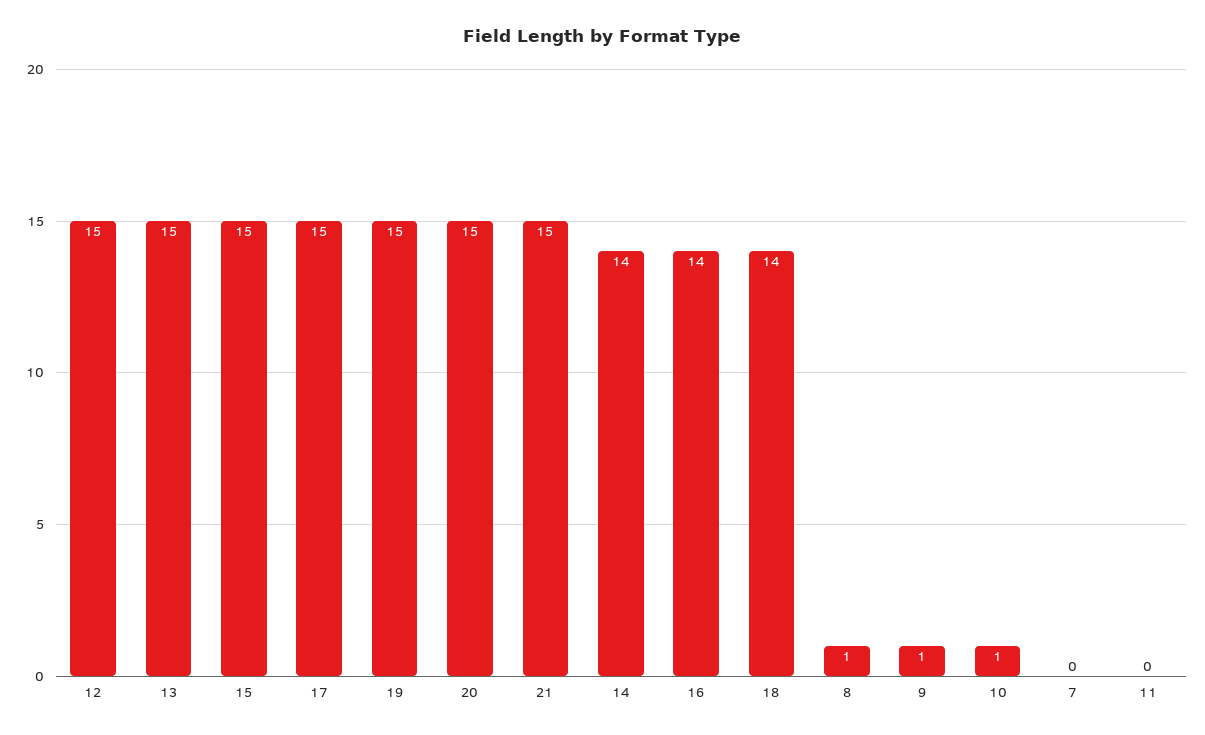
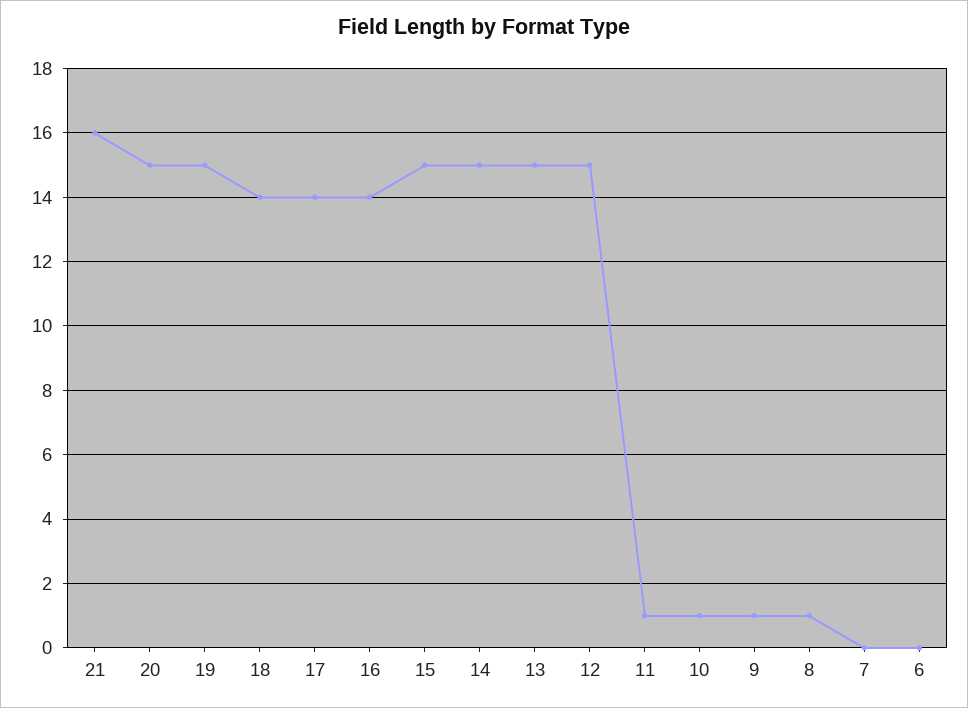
  {
    "12": 15,
    "13": 15,
    "15": 15,
-   "17": 15,
+   "17": 14,
    "19": 15,
    "20": 15,
-   "21": 15,
+   "21": 16,
-   "14": 14,
+   "14": 15,
    "16": 14,
    "18": 14,
    "8": 1,
    "9": 1,
    "10": 1,
    "7": 0,
-   "11": 0
+   "11": 1,
+   "6": 0
  }

